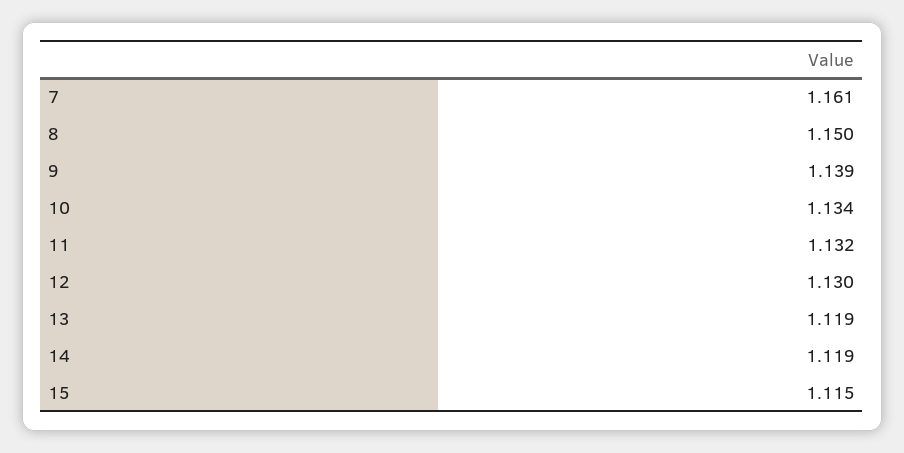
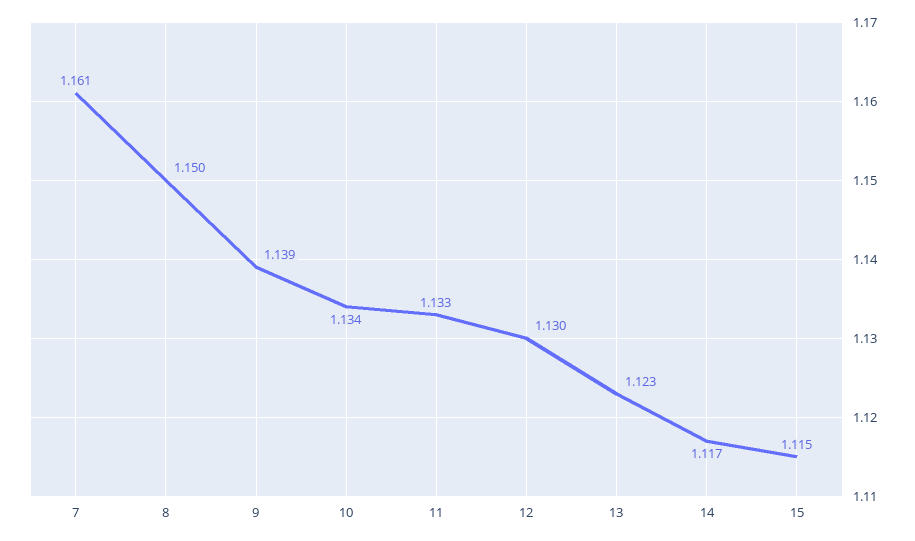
  {
    "7": 1.161,
    "8": 1.15,
    "9": 1.139,
    "10": 1.134,
-   "11": 1.132,
+   "11": 1.133,
    "12": 1.13,
-   "13": 1.119,
+   "13": 1.123,
-   "14": 1.119,
+   "14": 1.117,
    "15": 1.115
  }

